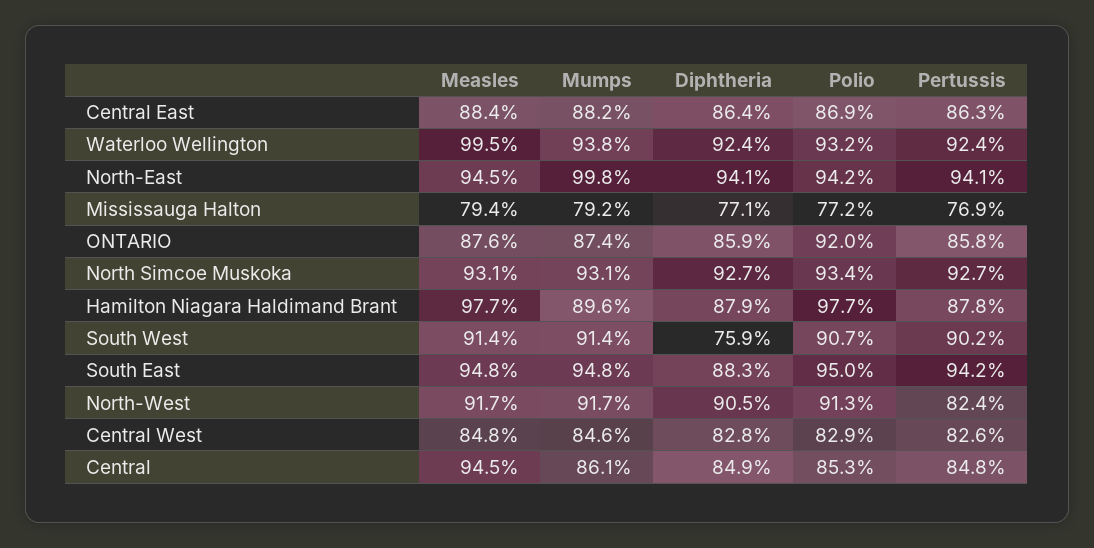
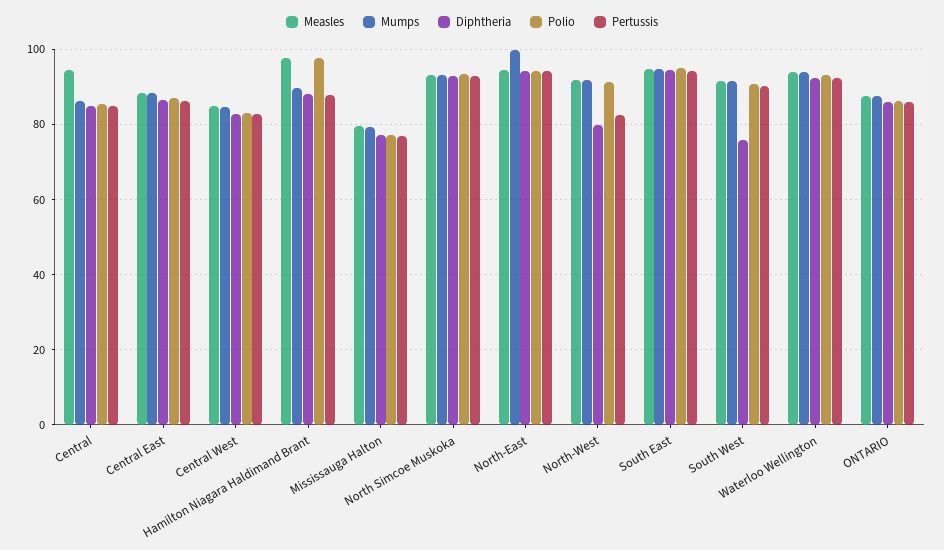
  {
    "Measles": {
      "Central East": 88.4,
-     "Waterloo Wellington": 99.5,
+     "Waterloo Wellington": 94,
      "North-East": 94.5,
      "Mississauga Halton": 79.4,
      "ONTARIO": 87.6,
      "North Simcoe Muskoka": 93.1,
      "Hamilton Niagara Haldimand Brant": 97.7,
      "South West": 91.4,
      "South East": 94.8,
      "North-West": 91.7,
      "Central West": 84.8,
      "Central": 94.5
    },
    "Mumps": {
      "Central East": 88.2,
      "Waterloo Wellington": 93.8,
      "North-East": 99.8,
      "Mississauga Halton": 79.2,
      "ONTARIO": 87.4,
      "North Simcoe Muskoka": 93.1,
      "Hamilton Niagara Haldimand Brant": 89.6,
      "South West": 91.4,
      "South East": 94.8,
      "North-West": 91.7,
      "Central West": 84.6,
      "Central": 86.1
    },
    "Diphtheria": {
      "Central East": 86.4,
      "Waterloo Wellington": 92.4,
      "North-East": 94.1,
      "Mississauga Halton": 77.1,
      "ONTARIO": 85.9,
      "North Simcoe Muskoka": 92.7,
      "Hamilton Niagara Haldimand Brant": 87.9,
      "South West": 75.9,
-     "South East": 88.3,
+     "South East": 94,
-     "North-West": 90.5,
+     "North-West": 80,
      "Central West": 82.8,
      "Central": 84.9
    },
    "Polio": {
      "Central East": 86.9,
      "Waterloo Wellington": 93.2,
      "North-East": 94.2,
      "Mississauga Halton": 77.2,
-     "ONTARIO": 92,
+     "ONTARIO": 86,
      "North Simcoe Muskoka": 93.4,
      "Hamilton Niagara Haldimand Brant": 97.7,
      "South West": 90.7,
      "South East": 95,
      "North-West": 91.3,
      "Central West": 82.9,
      "Central": 85.3
    },
    "Pertussis": {
      "Central East": 86.3,
      "Waterloo Wellington": 92.4,
      "North-East": 94.1,
      "Mississauga Halton": 76.9,
      "ONTARIO": 85.8,
      "North Simcoe Muskoka": 92.7,
      "Hamilton Niagara Haldimand Brant": 87.8,
      "South West": 90.2,
      "South East": 94.2,
      "North-West": 82.4,
      "Central West": 82.6,
      "Central": 84.8
    }
  }

